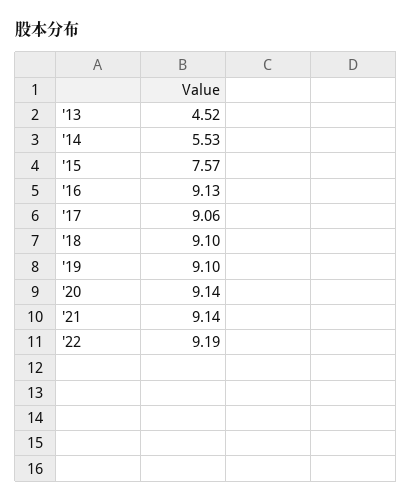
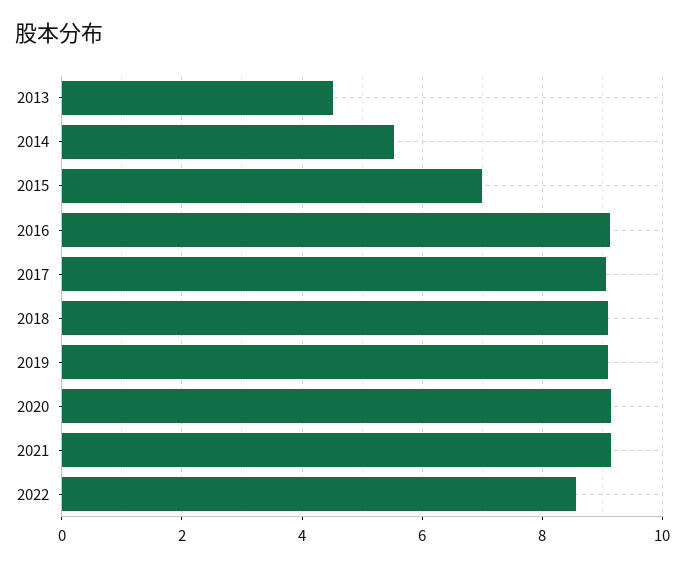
  {
    "'13": 4.52,
    "'14": 5.53,
-   "'15": 7.57,
+   "'15": 7,
    "'16": 9.13,
    "'17": 9.06,
    "'18": 9.1,
    "'19": 9.1,
    "'20": 9.14,
    "'21": 9.14,
-   "'22": 9.19
+   "'22": 8.6
  }

